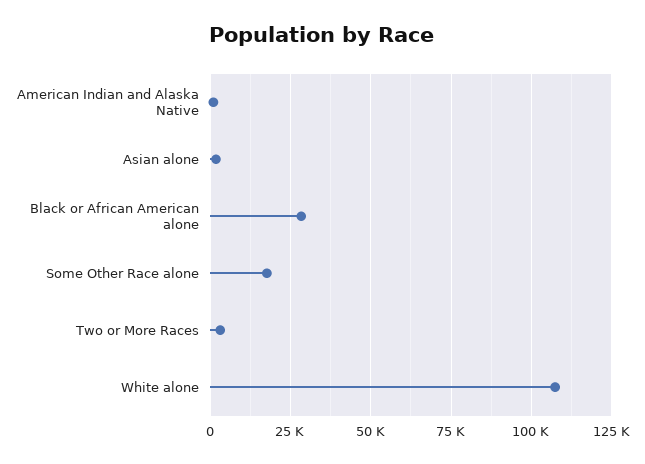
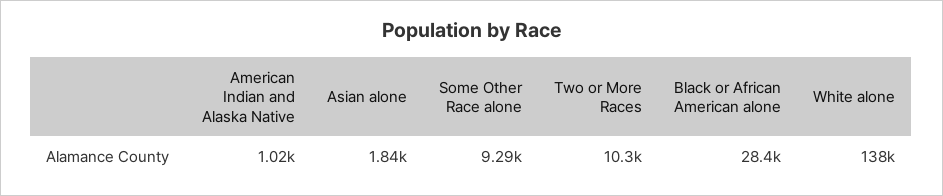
  {
    "American Indian and Alaska Native": 1020,
    "Asian alone": 1840,
    "Black or African American alone": 28400,
-   "Some Other Race alone": 17500,
+   "Some Other Race alone": 9290,
-   "Two or More Races": 2500,
+   "Two or More Races": 10300,
-   "White alone": 107500
+   "White alone": 138000
  }

